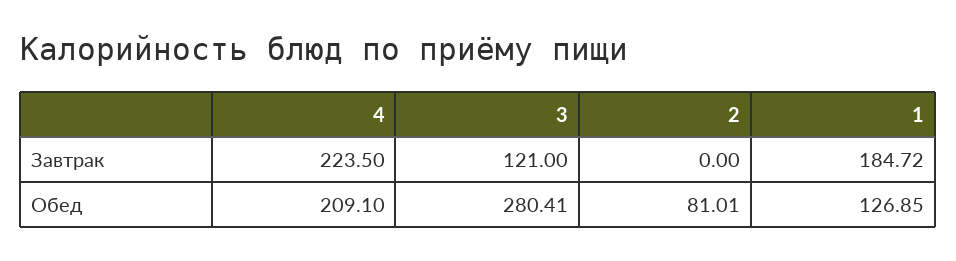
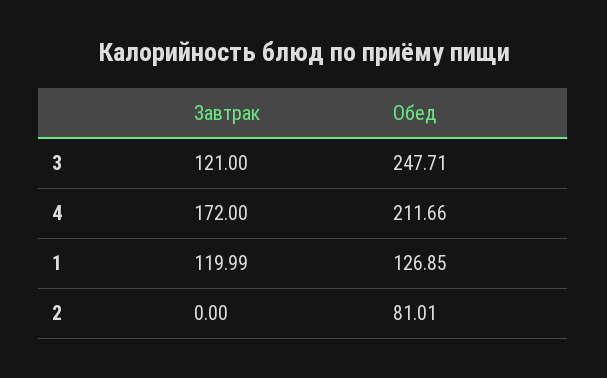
  {
    "4": {
-     "Завтрак": 223.5,
+     "Завтрак": 172,
-     "Обед": 209.1
+     "Обед": 211.66
    },
    "3": {
      "Завтрак": 121,
-     "Обед": 280.41
+     "Обед": 247.71
    },
    "2": {
      "Завтрак": 0,
      "Обед": 81.01
    },
    "1": {
-     "Завтрак": 184.72,
+     "Завтрак": 119.99,
      "Обед": 126.85
    }
  }

